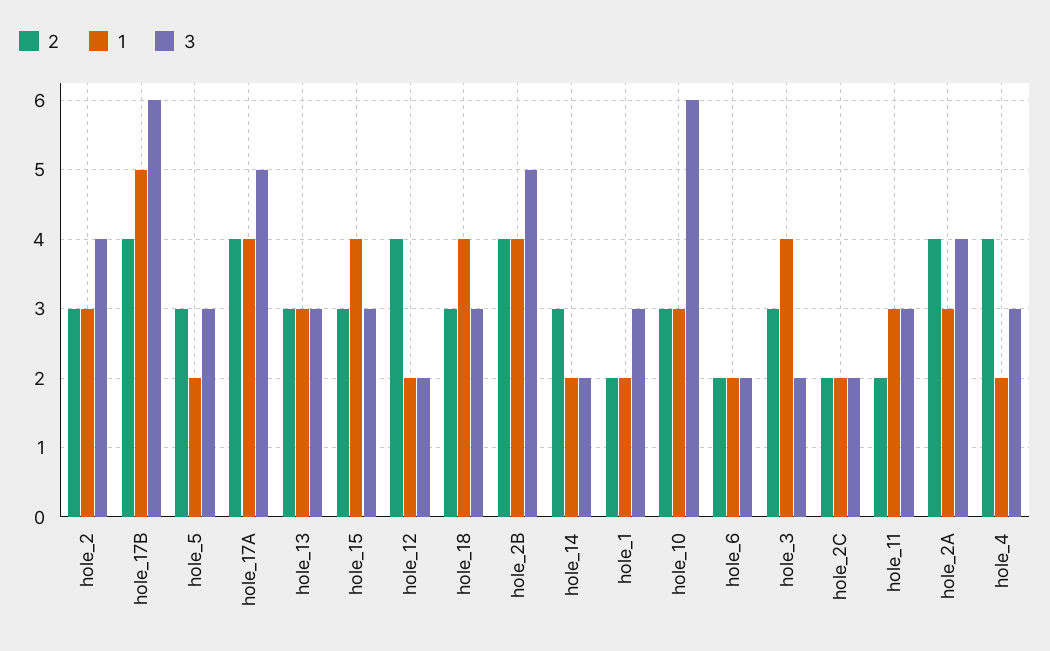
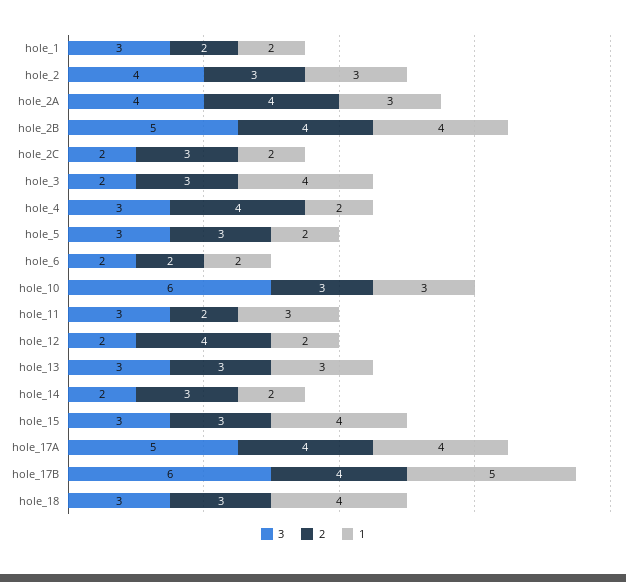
  {
    "2": {
      "hole_2": 3,
      "hole_17B": 4,
      "hole_5": 3,
      "hole_17A": 4,
      "hole_13": 3,
      "hole_15": 3,
      "hole_12": 4,
      "hole_18": 3,
      "hole_2B": 4,
      "hole_14": 3,
      "hole_1": 2,
      "hole_10": 3,
      "hole_6": 2,
      "hole_3": 3,
-     "hole_2C": 2,
+     "hole_2C": 3,
      "hole_11": 2,
      "hole_2A": 4,
      "hole_4": 4
    },
    "1": {
      "hole_2": 3,
      "hole_17B": 5,
      "hole_5": 2,
      "hole_17A": 4,
      "hole_13": 3,
      "hole_15": 4,
      "hole_12": 2,
      "hole_18": 4,
      "hole_2B": 4,
      "hole_14": 2,
      "hole_1": 2,
      "hole_10": 3,
      "hole_6": 2,
      "hole_3": 4,
      "hole_2C": 2,
      "hole_11": 3,
      "hole_2A": 3,
      "hole_4": 2
    },
    "3": {
      "hole_2": 4,
      "hole_17B": 6,
      "hole_5": 3,
      "hole_17A": 5,
      "hole_13": 3,
      "hole_15": 3,
      "hole_12": 2,
      "hole_18": 3,
      "hole_2B": 5,
      "hole_14": 2,
      "hole_1": 3,
      "hole_10": 6,
      "hole_6": 2,
      "hole_3": 2,
      "hole_2C": 2,
      "hole_11": 3,
      "hole_2A": 4,
      "hole_4": 3
    }
  }

